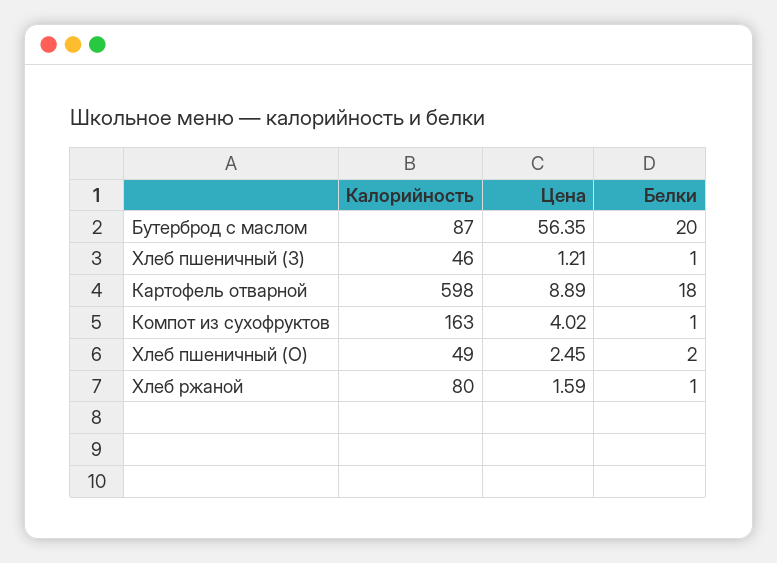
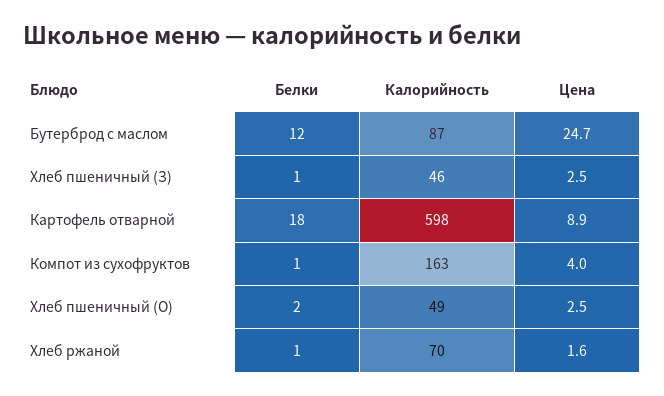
  {
    "Калорийность": {
      "Бутерброд с маслом": 87,
      "Хлеб пшеничный (З)": 46,
      "Картофель отварной": 598,
      "Компот из сухофруктов": 163,
      "Хлеб пшеничный (О)": 49,
-     "Хлеб ржаной": 80
+     "Хлеб ржаной": 70
    },
    "Цена": {
-     "Бутерброд с маслом": 56.35,
+     "Бутерброд с маслом": 24.7,
-     "Хлеб пшеничный (З)": 1.21,
+     "Хлеб пшеничный (З)": 2.5,
      "Картофель отварной": 8.89,
      "Компот из сухофруктов": 4.02,
      "Хлеб пшеничный (О)": 2.45,
      "Хлеб ржаной": 1.59
    },
    "Белки": {
-     "Бутерброд с маслом": 20,
+     "Бутерброд с маслом": 12,
      "Хлеб пшеничный (З)": 1,
      "Картофель отварной": 18,
      "Компот из сухофруктов": 1,
      "Хлеб пшеничный (О)": 2,
      "Хлеб ржаной": 1
    }
  }

